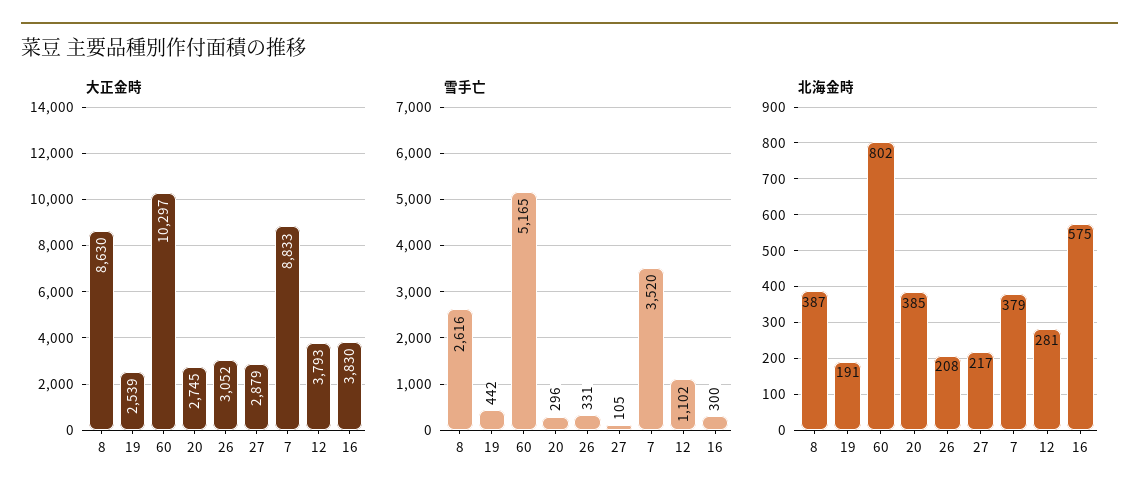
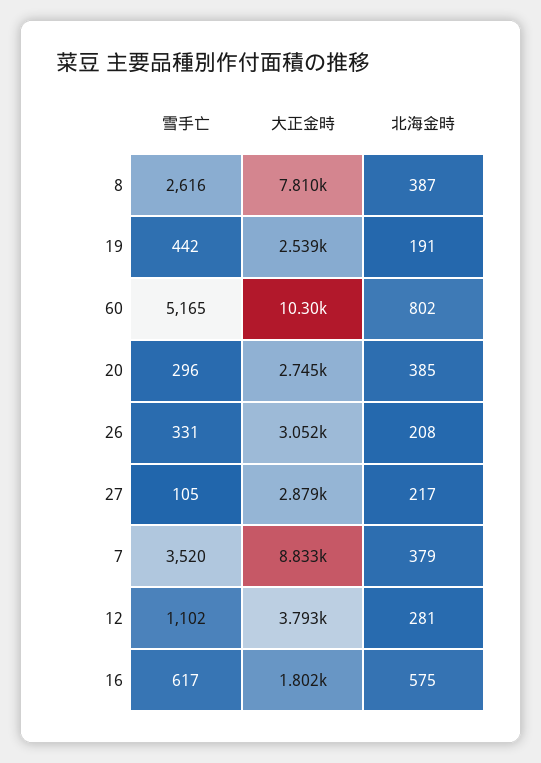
  {
    "大正金時": {
-     "8": 8630,
+     "8": 7810,
      "19": 2539,
      "60": 10297,
      "20": 2745,
      "26": 3052,
      "27": 2879,
      "7": 8833,
      "12": 3793,
-     "16": 3830
+     "16": 1802
    },
    "雪手亡": {
      "8": 2616,
      "19": 442,
      "60": 5165,
      "20": 296,
      "26": 331,
      "27": 105,
      "7": 3520,
      "12": 1102,
-     "16": 300
+     "16": 617
    },
    "北海金時": {
      "8": 387,
      "19": 191,
      "60": 802,
      "20": 385,
      "26": 208,
      "27": 217,
      "7": 379,
      "12": 281,
      "16": 575
    }
  }

